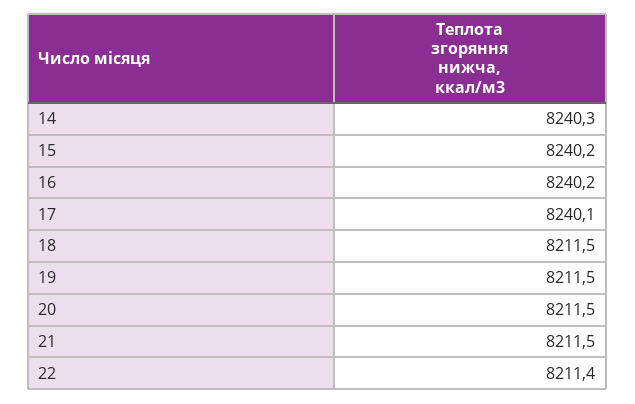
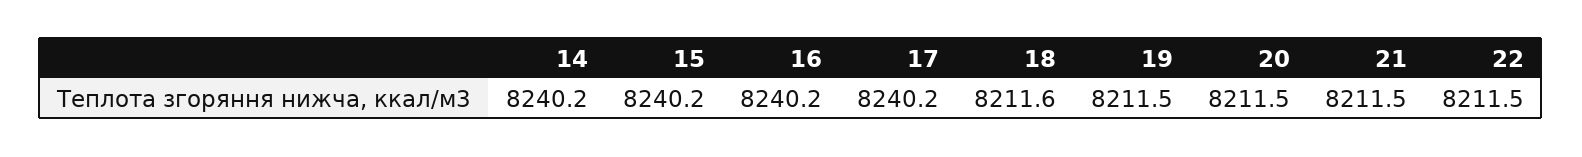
  {
-   "14": 8240.3,
+   "14": 8240.2,
    "15": 8240.2,
    "16": 8240.2,
-   "17": 8240.1,
+   "17": 8240.2,
-   "18": 8211.5,
+   "18": 8211.6,
    "19": 8211.5,
    "20": 8211.5,
    "21": 8211.5,
-   "22": 8211.4
+   "22": 8211.5
  }

